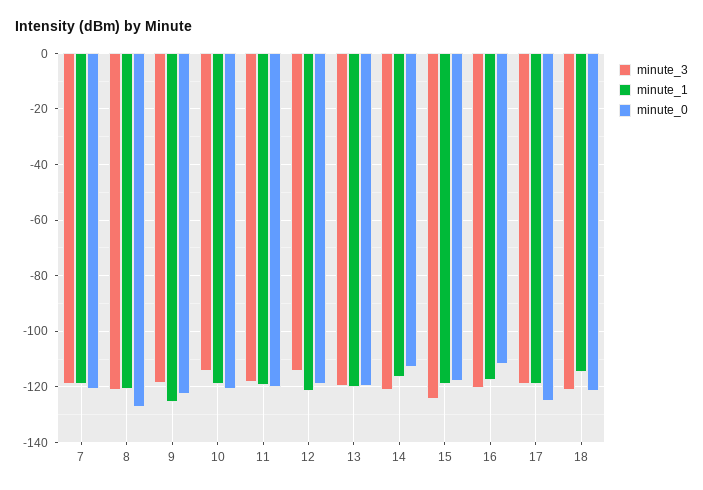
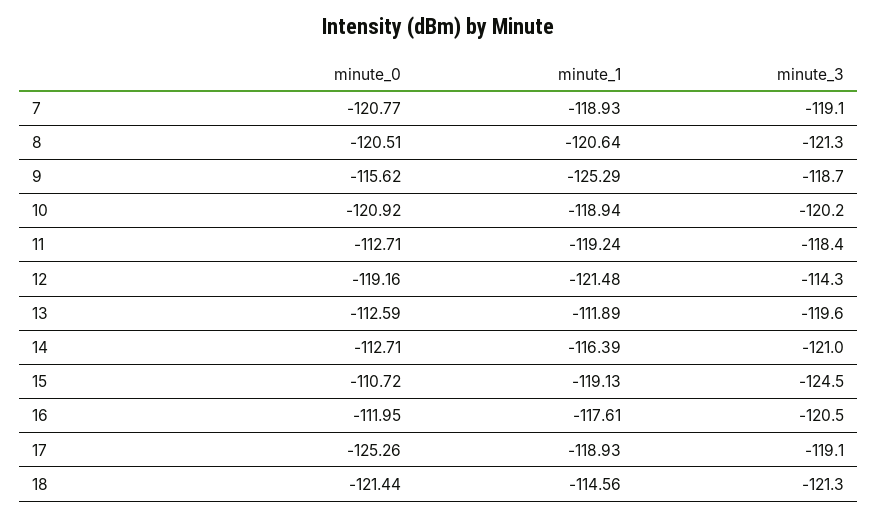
  {
    "minute_3": {
      "7": -119.1,
      "8": -121.3,
      "9": -118.7,
-     "10": -115,
+     "10": -120.2,
      "11": -118.4,
      "12": -114.3,
      "13": -119.6,
      "14": -121,
      "15": -124.5,
      "16": -120.5,
      "17": -119.1,
      "18": -121.3
    },
    "minute_1": {
      "7": -118.93,
      "8": -120.64,
      "9": -125.29,
      "10": -118.94,
      "11": -119.24,
      "12": -121.48,
-     "13": -120,
+     "13": -111.89,
      "14": -116.39,
      "15": -119.13,
      "16": -117.61,
      "17": -118.93,
      "18": -114.56
    },
    "minute_0": {
      "7": -120.77,
-     "8": -127.5,
+     "8": -120.51,
-     "9": -122.5,
+     "9": -115.62,
      "10": -120.92,
-     "11": -120,
+     "11": -112.71,
      "12": -119.16,
-     "13": -120,
+     "13": -112.59,
      "14": -112.71,
-     "15": -117.5,
+     "15": -110.72,
      "16": -111.95,
      "17": -125.26,
      "18": -121.44
    }
  }

